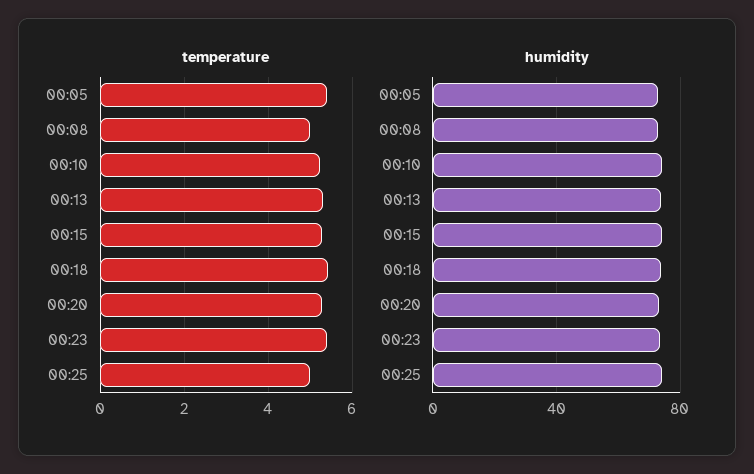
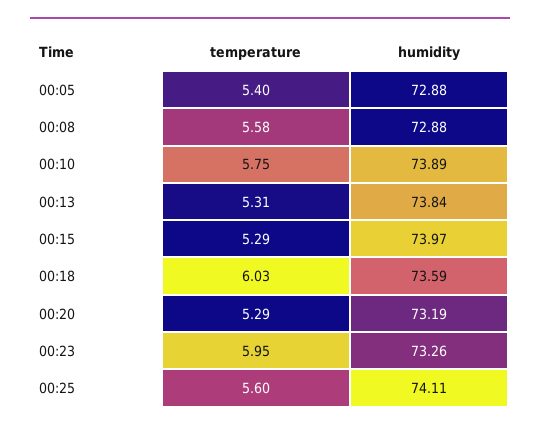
  {
    "temperature": {
      "00:05": 5.4,
-     "00:08": 5,
+     "00:08": 5.58,
-     "00:10": 5.2,
+     "00:10": 5.75,
      "00:13": 5.31,
      "00:15": 5.29,
-     "00:18": 5.4,
+     "00:18": 6.03,
      "00:20": 5.29,
-     "00:23": 5.4,
+     "00:23": 5.95,
-     "00:25": 5
+     "00:25": 5.6
    },
    "humidity": {
      "00:05": 72.88,
      "00:08": 72.88,
      "00:10": 73.89,
      "00:13": 73.84,
      "00:15": 73.97,
      "00:18": 73.59,
      "00:20": 73.19,
      "00:23": 73.26,
      "00:25": 74.11
    }
  }

